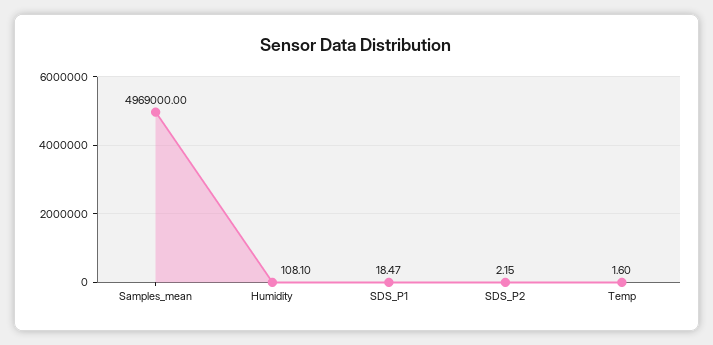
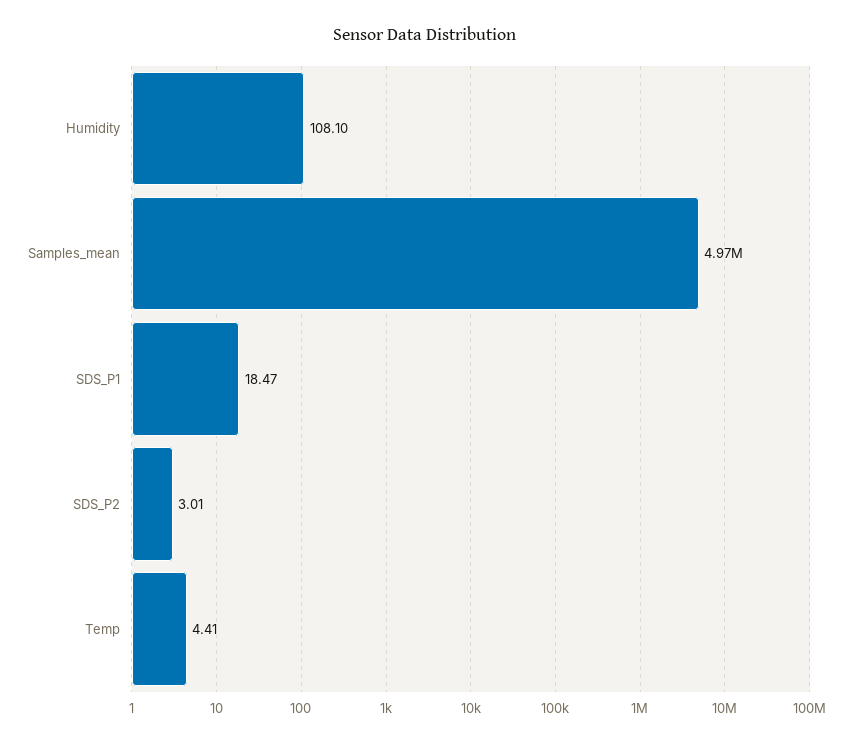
  {
    "Samples_mean": 4969000,
    "Humidity": 108.1,
    "SDS_P1": 18.47,
-   "SDS_P2": 2.15,
+   "SDS_P2": 3.01,
-   "Temp": 1.6
+   "Temp": 4.41
  }

